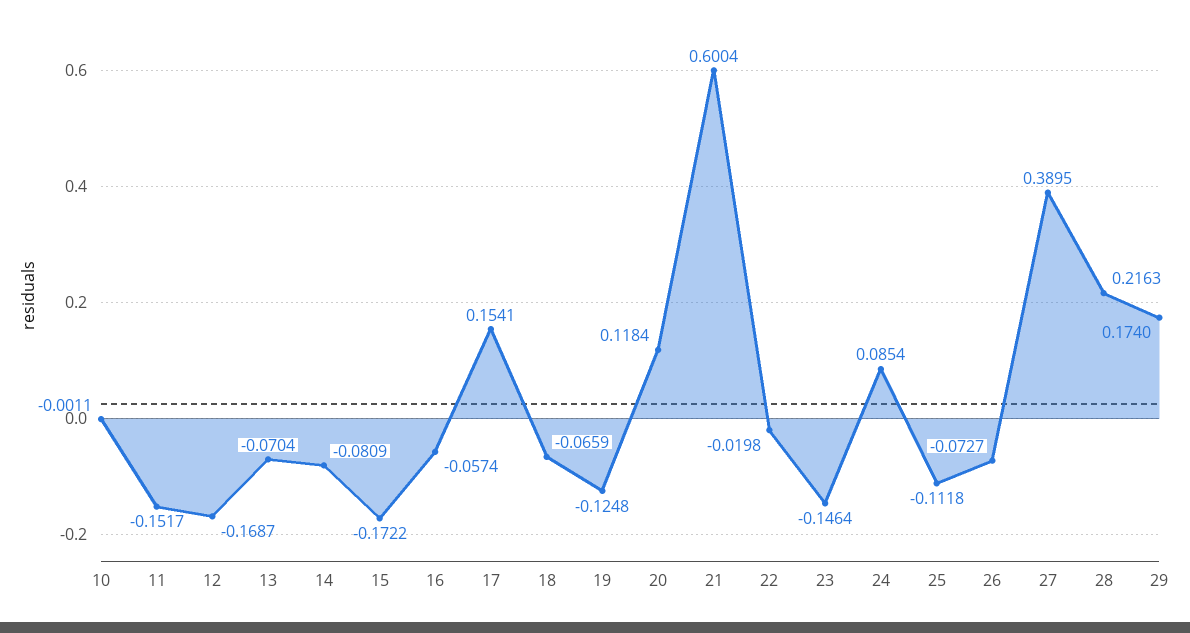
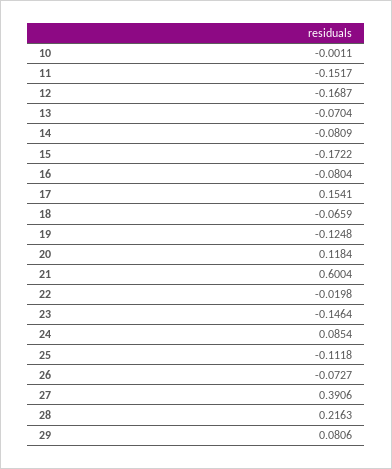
  {
    "10": -0.0011,
    "11": -0.1517,
    "12": -0.1687,
    "13": -0.0704,
    "14": -0.0809,
    "15": -0.1722,
-   "16": -0.0574,
+   "16": -0.0804,
    "17": 0.1541,
    "18": -0.0659,
    "19": -0.1248,
    "20": 0.1184,
    "21": 0.6004,
    "22": -0.0198,
    "23": -0.1464,
    "24": 0.0854,
    "25": -0.1118,
    "26": -0.0727,
-   "27": 0.3895,
+   "27": 0.3906,
    "28": 0.2163,
-   "29": 0.174
+   "29": 0.0806
  }

